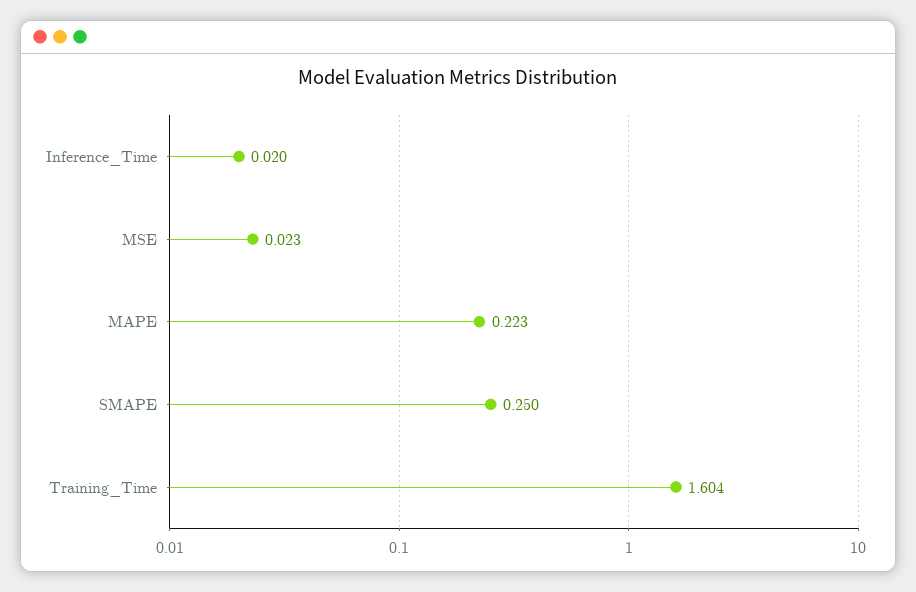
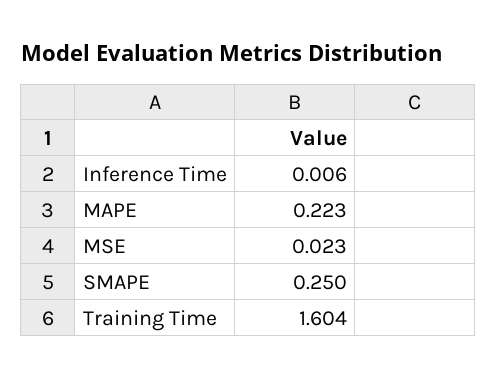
  {
-   "Inference_Time": 0.02,
+   "Inference_Time": 0.006,
    "MSE": 0.023,
    "MAPE": 0.223,
    "SMAPE": 0.25,
    "Training_Time": 1.604
  }

